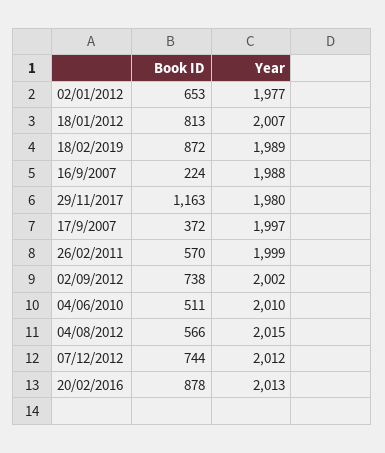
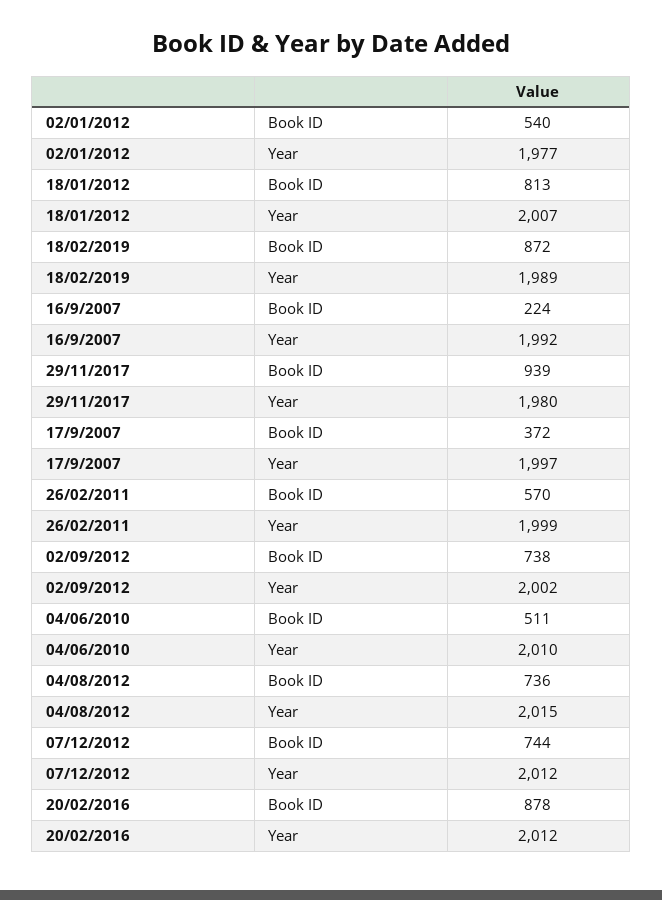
  {
    "Book ID": {
-     "02/01/2012": 653,
+     "02/01/2012": 540,
      "18/01/2012": 813,
      "18/02/2019": 872,
      "16/9/2007": 224,
-     "29/11/2017": 1163,
+     "29/11/2017": 939,
      "17/9/2007": 372,
      "26/02/2011": 570,
      "02/09/2012": 738,
      "04/06/2010": 511,
-     "04/08/2012": 566,
+     "04/08/2012": 736,
      "07/12/2012": 744,
      "20/02/2016": 878
    },
    "Year": {
      "02/01/2012": 1977,
      "18/01/2012": 2007,
      "18/02/2019": 1989,
-     "16/9/2007": 1988,
+     "16/9/2007": 1992,
      "29/11/2017": 1980,
      "17/9/2007": 1997,
      "26/02/2011": 1999,
      "02/09/2012": 2002,
      "04/06/2010": 2010,
      "04/08/2012": 2015,
      "07/12/2012": 2012,
-     "20/02/2016": 2013
+     "20/02/2016": 2012
    }
  }

